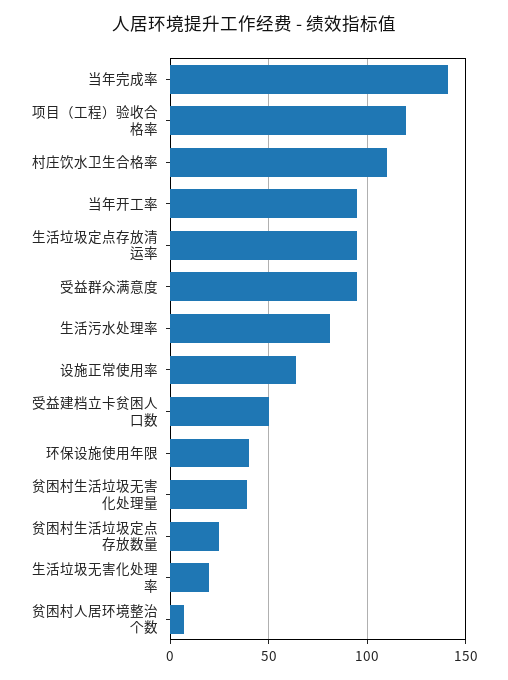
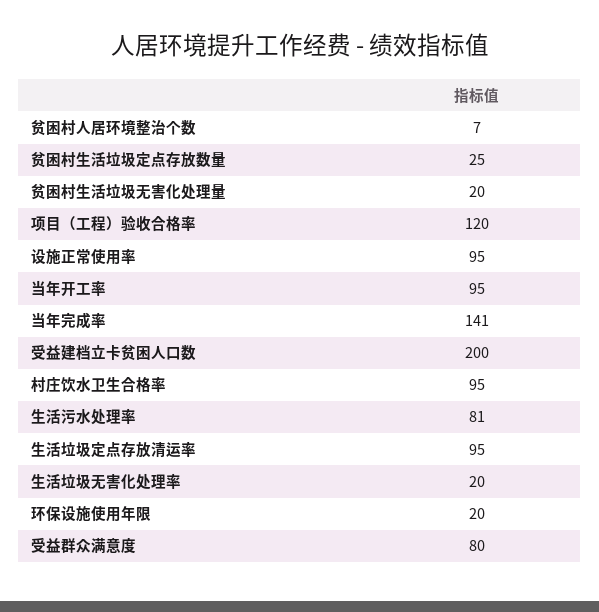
  {
    "当年完成率": 141,
    "项目（工程）验收合格率": 120,
-   "村庄饮水卫生合格率": 110,
+   "村庄饮水卫生合格率": 95,
    "当年开工率": 95,
    "生活垃圾定点存放清运率": 95,
-   "受益群众满意度": 95,
+   "受益群众满意度": 80,
    "生活污水处理率": 81,
-   "设施正常使用率": 65,
+   "设施正常使用率": 95,
-   "受益建档立卡贫困人口数": 50,
+   "受益建档立卡贫困人口数": 200,
-   "环保设施使用年限": 40,
+   "环保设施使用年限": 20,
-   "贫困村生活垃圾无害化处理量": 40,
+   "贫困村生活垃圾无害化处理量": 20,
    "贫困村生活垃圾定点存放数量": 25,
    "生活垃圾无害化处理率": 20,
    "贫困村人居环境整治个数": 7
  }

